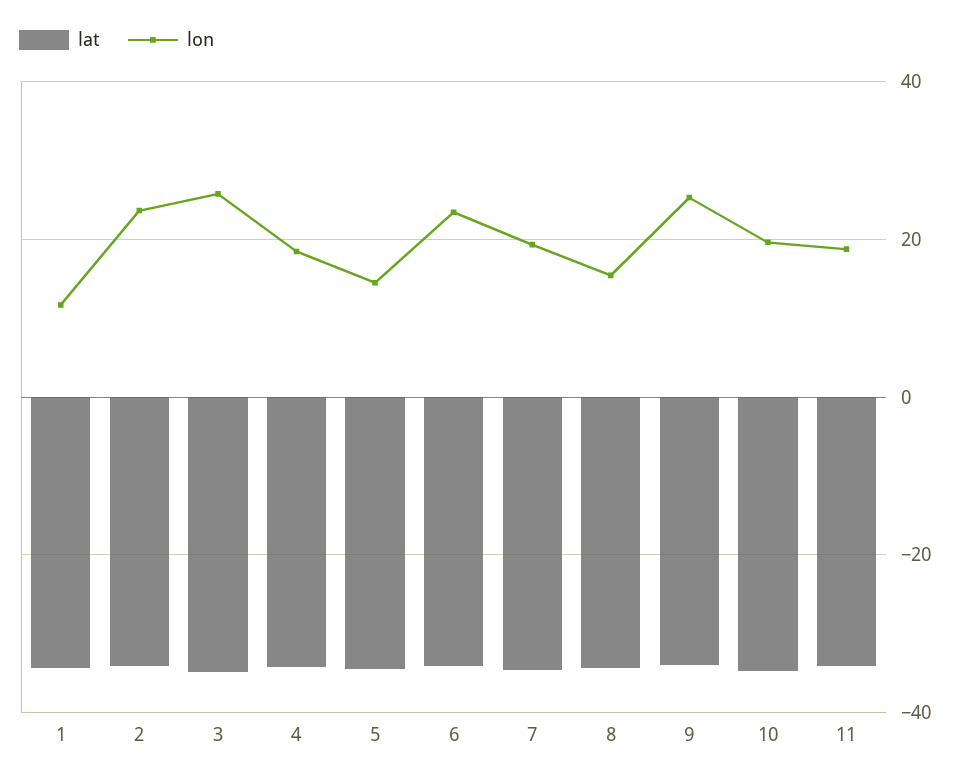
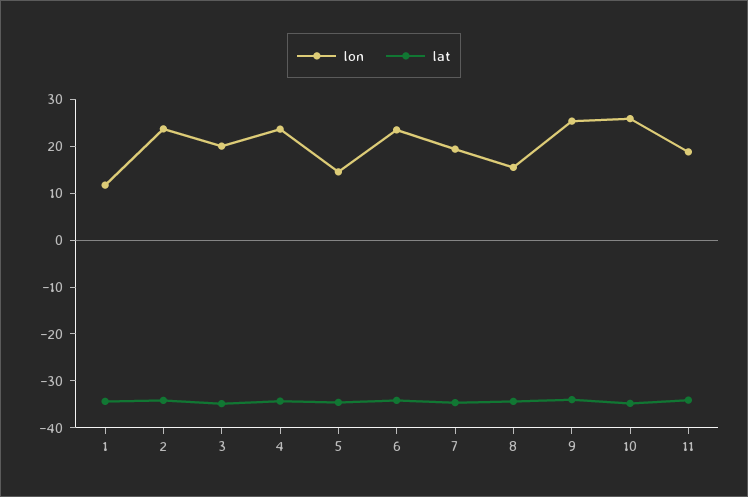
  {
    "lat": {
      "1": -34,
      "2": -34,
      "3": -34,
      "4": -34,
      "5": -34,
      "6": -34,
      "7": -34,
      "8": -34,
      "9": -34,
      "10": -34,
      "11": -34
    },
    "lon": {
      "1": 12,
      "2": 24,
-     "3": 26,
+     "3": 20,
-     "4": 18,
+     "4": 24,
      "5": 14,
      "6": 24,
      "7": 20,
      "8": 16,
      "9": 26,
-     "10": 20,
+     "10": 26,
      "11": 18
    }
  }

